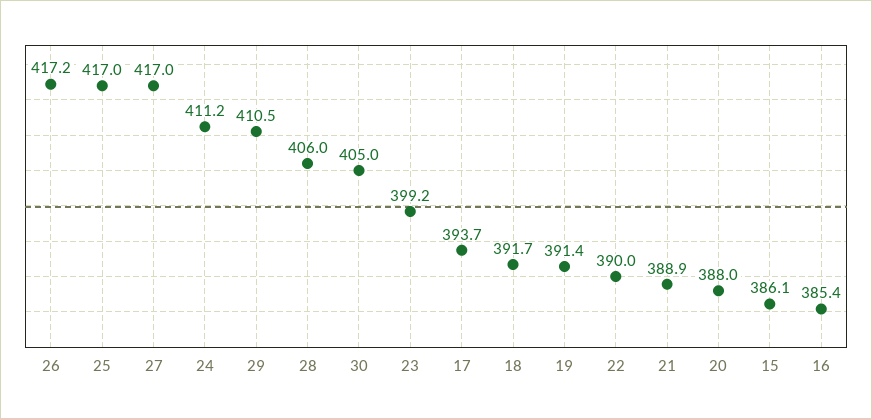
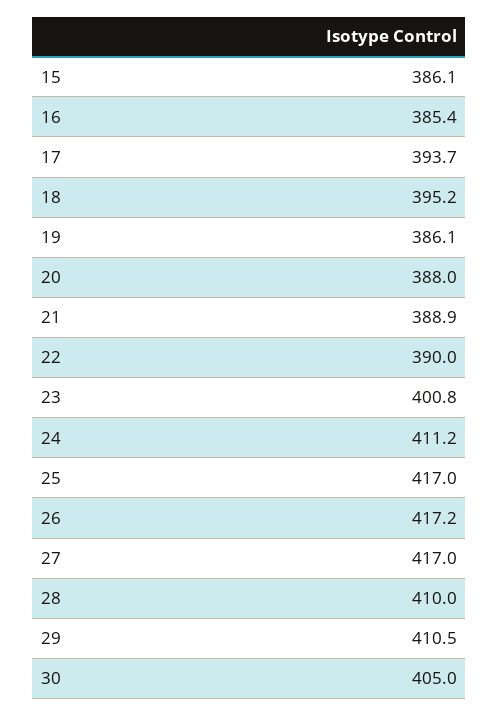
  {
    "26": 417.2,
    "25": 417,
    "27": 417,
    "24": 411.2,
    "29": 410.5,
-   "28": 406,
+   "28": 410,
    "30": 405,
-   "23": 399.2,
+   "23": 400.8,
    "17": 393.7,
-   "18": 391.7,
+   "18": 395.2,
-   "19": 391.4,
+   "19": 386.1,
    "22": 390,
    "21": 388.9,
    "20": 388,
    "15": 386.1,
    "16": 385.4
  }

